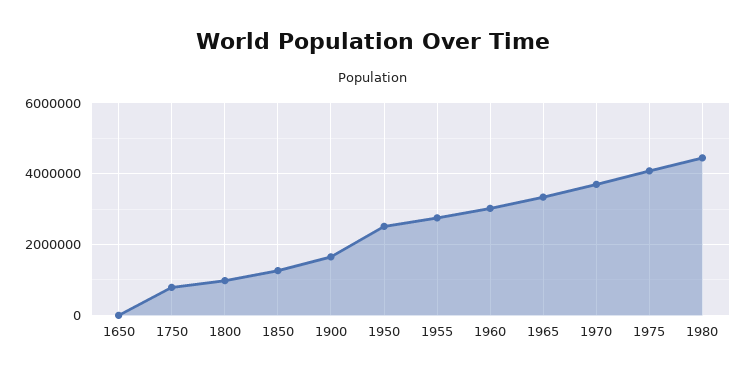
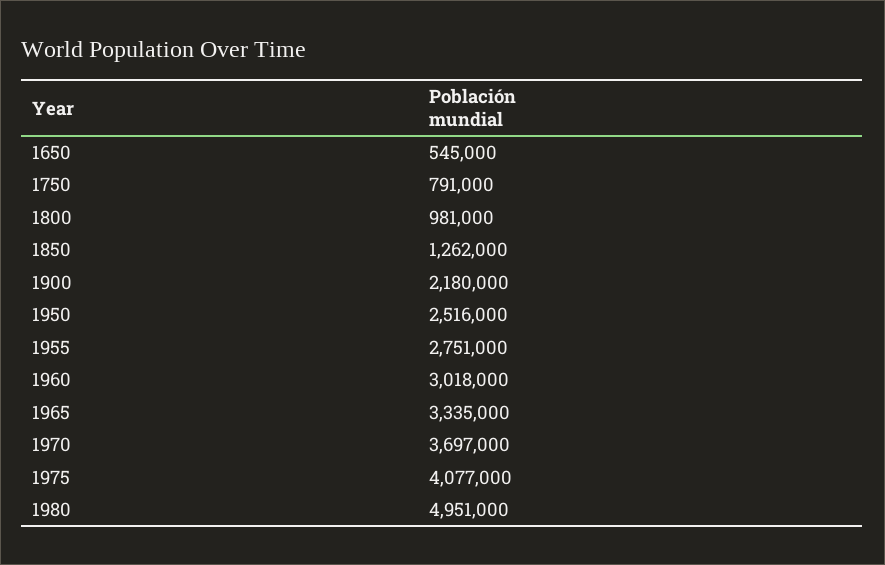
  {
-   "1650": 0,
+   "1650": 545000,
    "1750": 791000,
    "1800": 981000,
    "1850": 1262000,
-   "1900": 1600000,
+   "1900": 2180000,
    "1950": 2516000,
    "1955": 2751000,
    "1960": 3018000,
    "1965": 3335000,
    "1970": 3697000,
    "1975": 4077000,
-   "1980": 4400000
+   "1980": 4951000
  }

